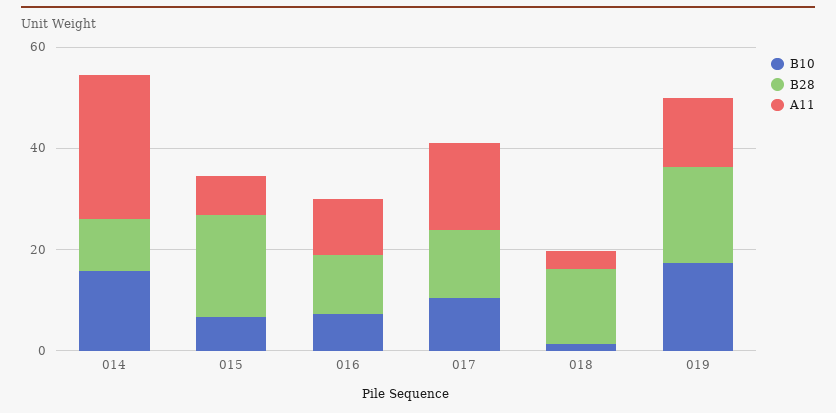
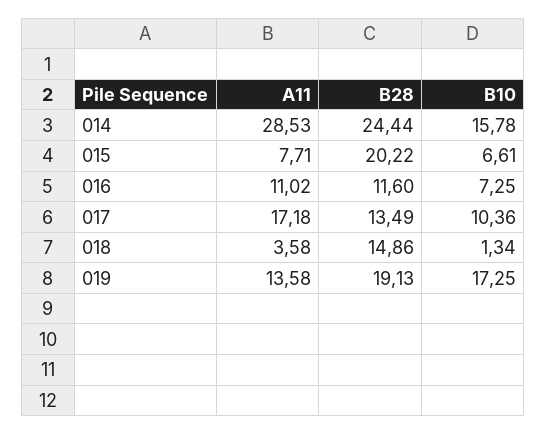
  {
    "B10": {
      "014": 15.78,
      "015": 6.61,
      "016": 7.25,
      "017": 10.36,
      "018": 1.34,
      "019": 17.25
    },
    "B28": {
-     "014": 10,
+     "014": 24.44,
      "015": 20.22,
      "016": 11.6,
      "017": 13.49,
      "018": 14.86,
      "019": 19.13
    },
    "A11": {
      "014": 28.53,
      "015": 7.71,
      "016": 11.02,
      "017": 17.18,
      "018": 3.58,
      "019": 13.58
    }
  }

